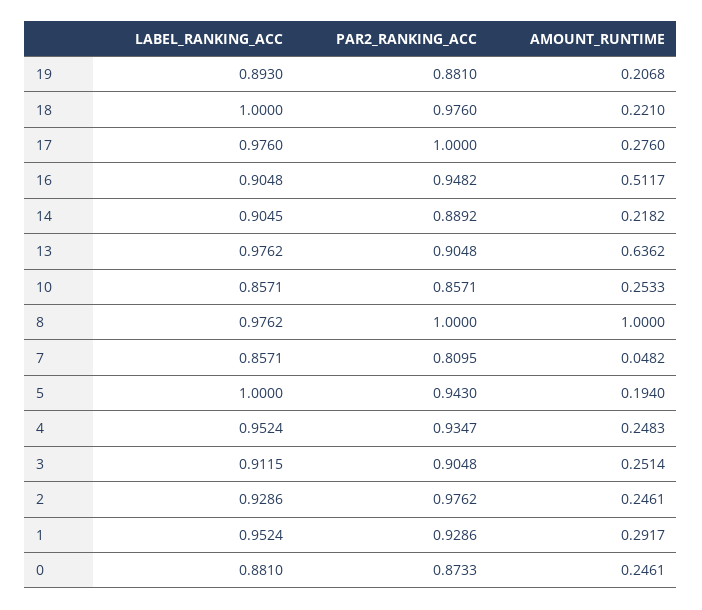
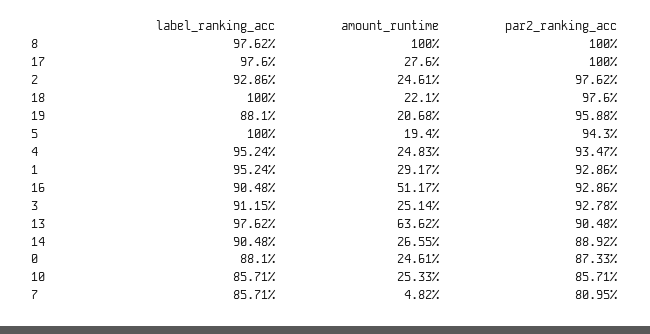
  {
    "LABEL_RANKING_ACC": {
-     "19": 0.893,
+     "19": 0.881,
      "18": 1,
      "17": 0.976,
      "16": 0.9048,
-     "14": 0.9045,
+     "14": 0.9048,
      "13": 0.9762,
      "10": 0.8571,
      "8": 0.9762,
      "7": 0.8571,
      "5": 1,
      "4": 0.9524,
      "3": 0.9115,
      "2": 0.9286,
      "1": 0.9524,
      "0": 0.881
    },
    "PAR2_RANKING_ACC": {
-     "19": 0.881,
+     "19": 0.9588,
      "18": 0.976,
      "17": 1,
-     "16": 0.9482,
+     "16": 0.9286,
      "14": 0.8892,
      "13": 0.9048,
      "10": 0.8571,
      "8": 1,
      "7": 0.8095,
      "5": 0.943,
      "4": 0.9347,
-     "3": 0.9048,
+     "3": 0.9278,
      "2": 0.9762,
      "1": 0.9286,
      "0": 0.8733
    },
    "AMOUNT_RUNTIME": {
      "19": 0.2068,
      "18": 0.221,
      "17": 0.276,
      "16": 0.5117,
-     "14": 0.2182,
+     "14": 0.2655,
      "13": 0.6362,
      "10": 0.2533,
      "8": 1,
      "7": 0.0482,
      "5": 0.194,
      "4": 0.2483,
      "3": 0.2514,
      "2": 0.2461,
      "1": 0.2917,
      "0": 0.2461
    }
  }

